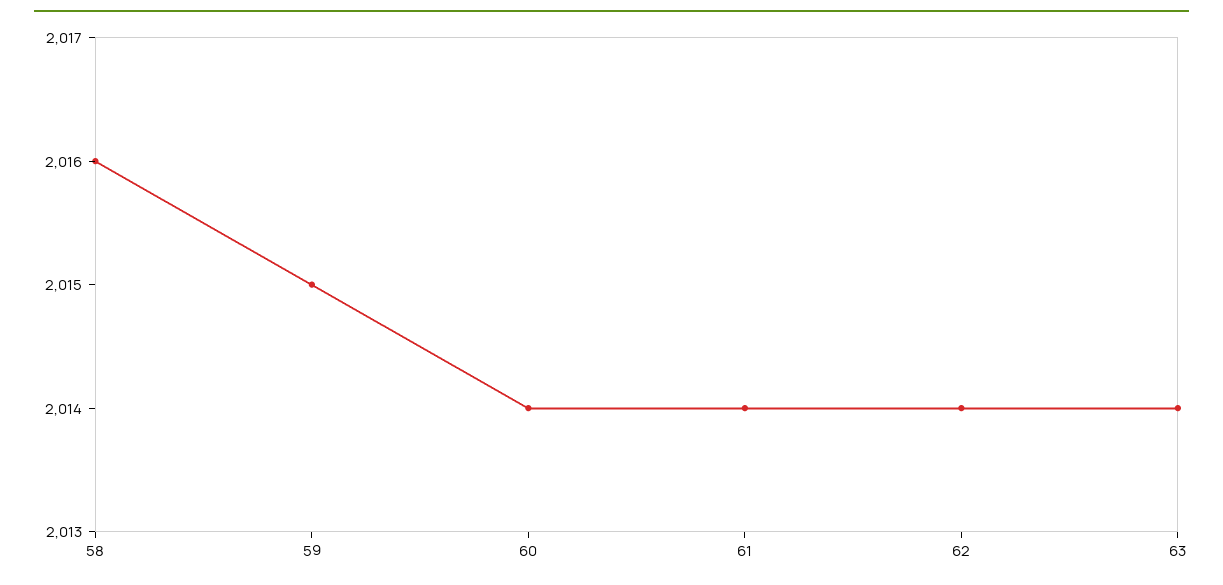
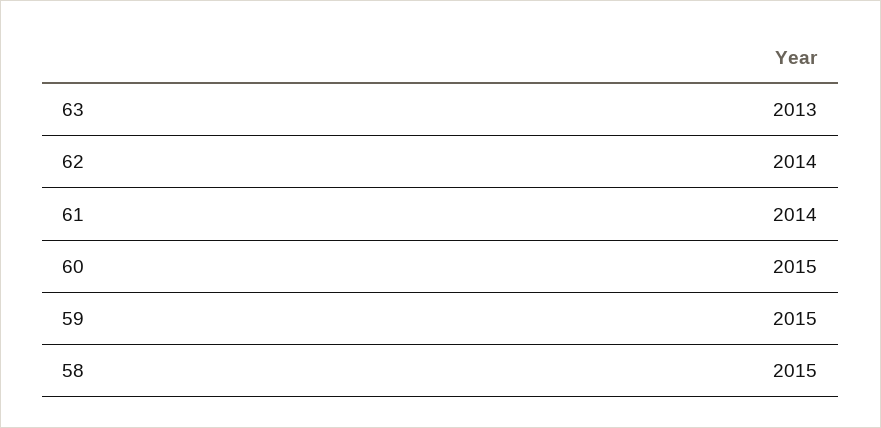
  {
-   "58": 2016,
+   "58": 2015,
    "59": 2015,
-   "60": 2014,
+   "60": 2015,
    "61": 2014,
    "62": 2014,
-   "63": 2014
+   "63": 2013
  }

